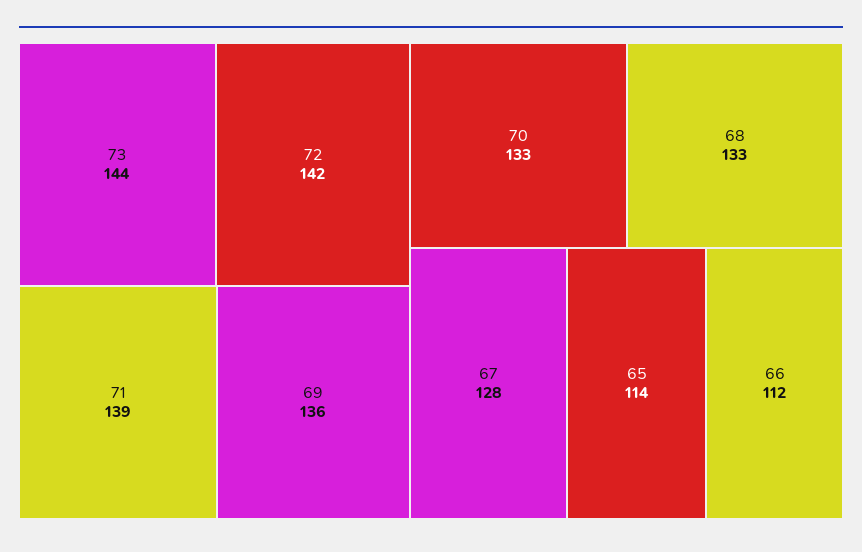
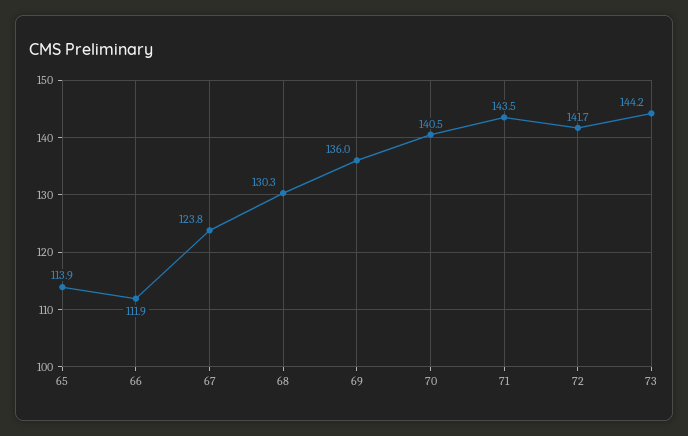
  {
    "73": 144.2,
    "72": 141.7,
-   "71": 139,
+   "71": 143.5,
    "69": 136,
-   "70": 133,
+   "70": 140.5,
-   "68": 133,
+   "68": 130.3,
-   "67": 128,
+   "67": 123.8,
    "65": 113.9,
    "66": 111.9
  }

